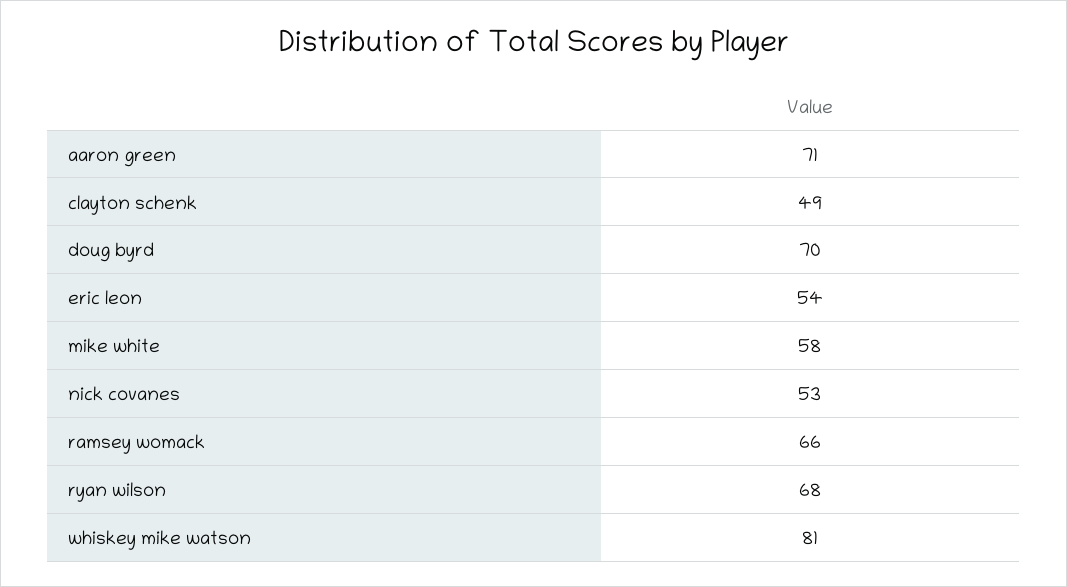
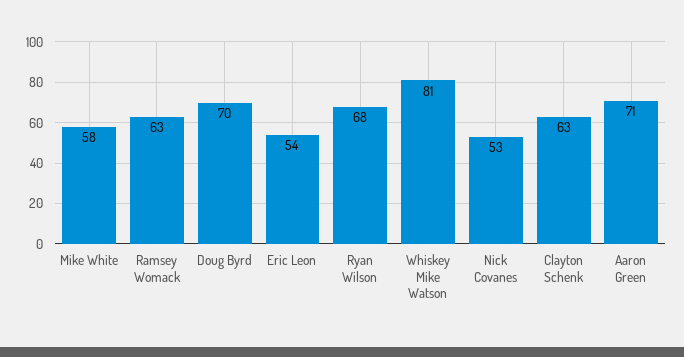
  {
    "aaron green": 71,
-   "clayton schenk": 49,
+   "clayton schenk": 63,
    "doug byrd": 70,
    "eric leon": 54,
    "mike white": 58,
    "nick covanes": 53,
-   "ramsey womack": 66,
+   "ramsey womack": 63,
    "ryan wilson": 68,
    "whiskey mike watson": 81
  }

